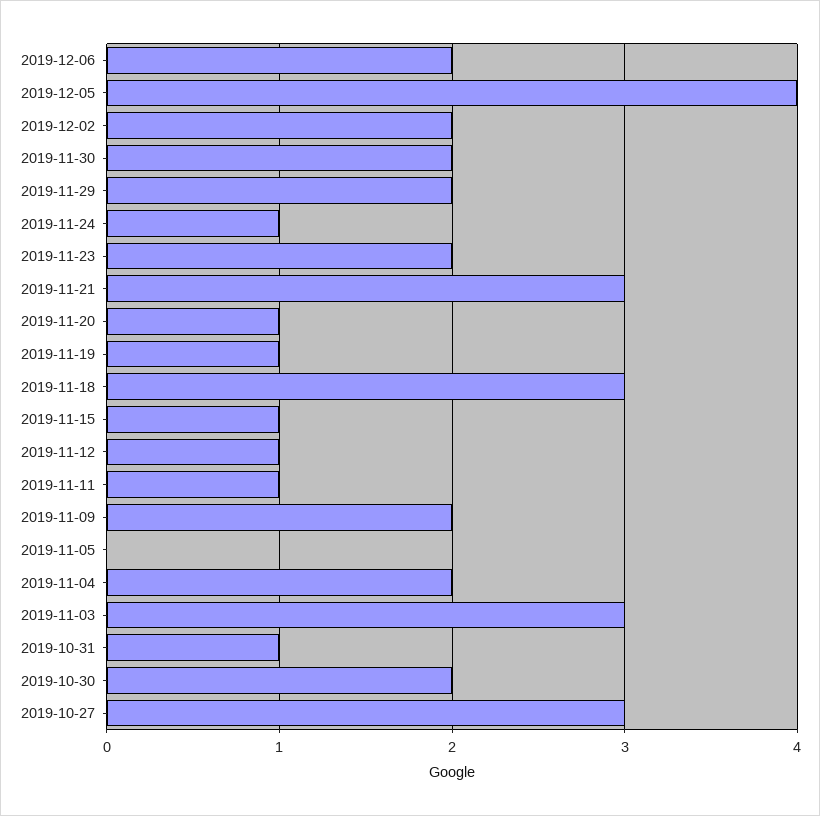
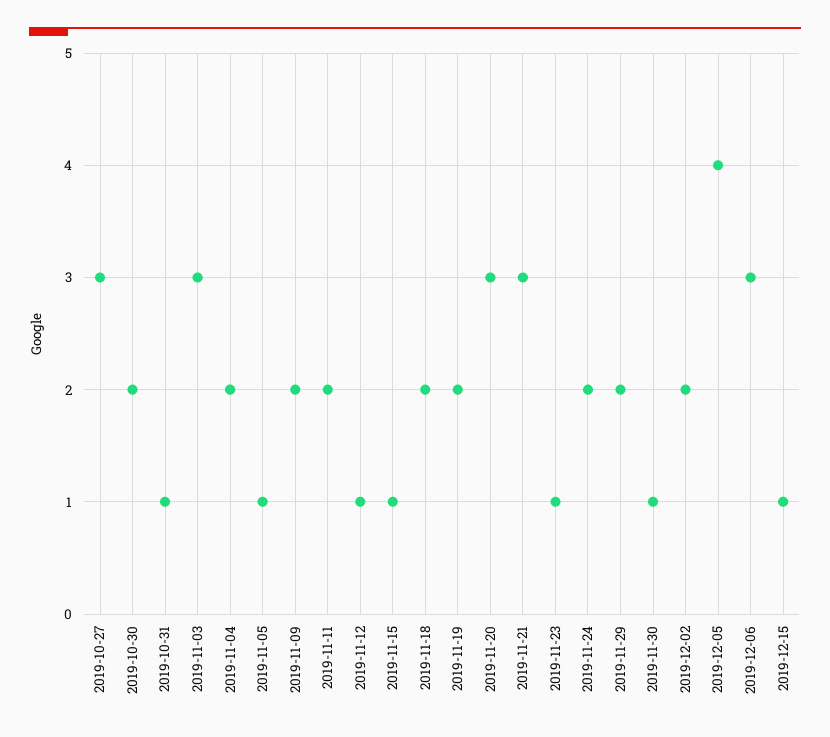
  {
-   "2019-12-06": 2,
+   "2019-12-06": 3,
    "2019-12-05": 4,
    "2019-12-02": 2,
-   "2019-11-30": 2,
+   "2019-11-30": 1,
    "2019-11-29": 2,
-   "2019-11-24": 1,
+   "2019-11-24": 2,
-   "2019-11-23": 2,
+   "2019-11-23": 1,
    "2019-11-21": 3,
-   "2019-11-20": 1,
+   "2019-11-20": 3,
-   "2019-11-19": 1,
+   "2019-11-19": 2,
-   "2019-11-18": 3,
+   "2019-11-18": 2,
    "2019-11-15": 1,
    "2019-11-12": 1,
-   "2019-11-11": 1,
+   "2019-11-11": 2,
    "2019-11-09": 2,
-   "2019-11-05": 0,
+   "2019-11-05": 1,
    "2019-11-04": 2,
    "2019-11-03": 3,
    "2019-10-31": 1,
    "2019-10-30": 2,
-   "2019-10-27": 3
+   "2019-10-27": 3,
+   "2019-12-15": 1
  }

